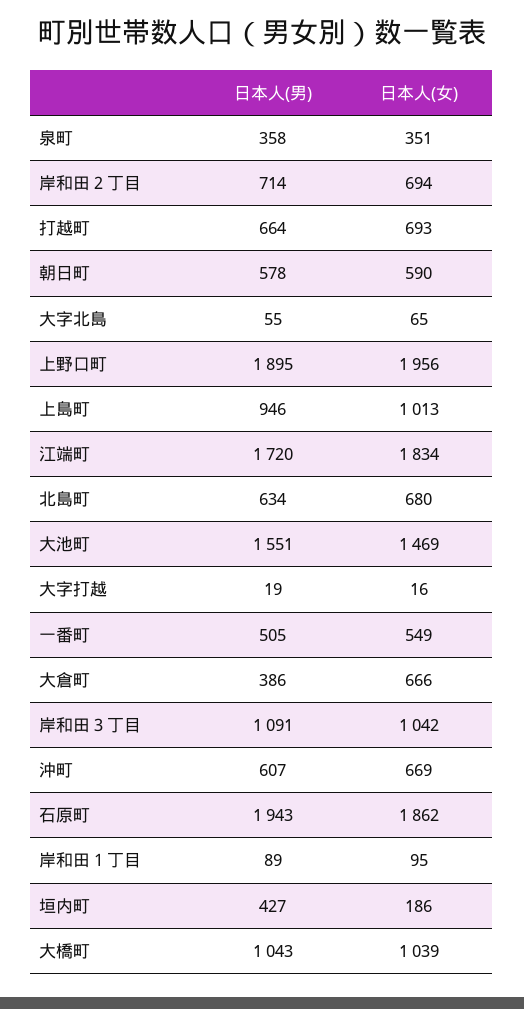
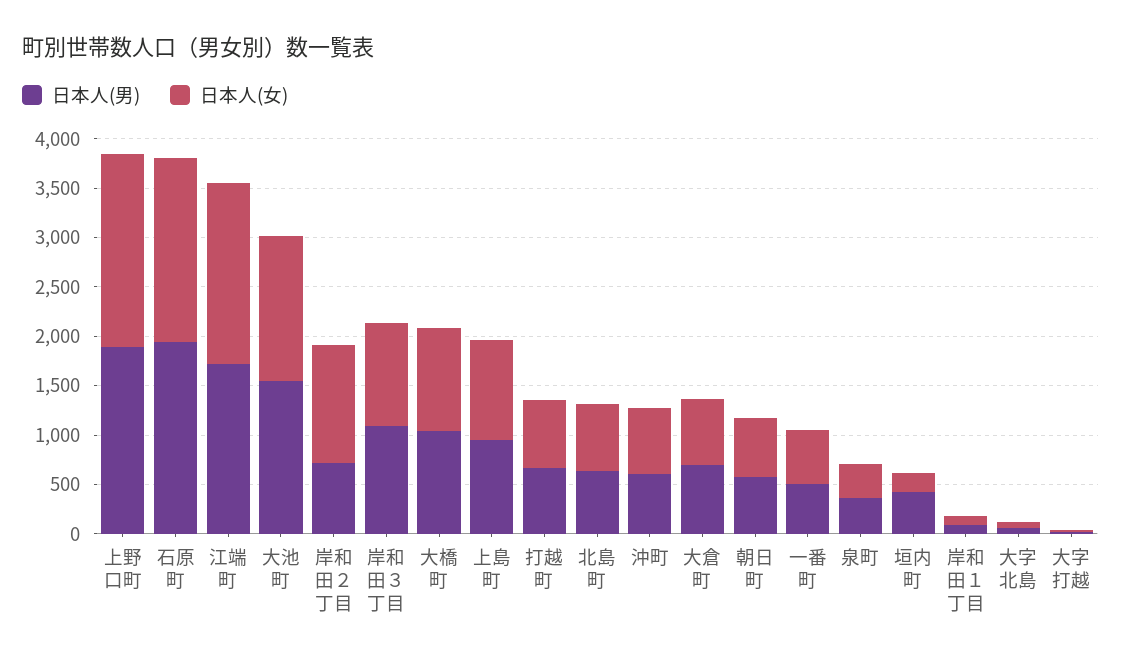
  {
    "日本人(男)": {
      "泉町": 358,
      "岸和田２丁目": 714,
      "打越町": 664,
      "朝日町": 578,
      "大字北島": 55,
      "上野口町": 1895,
      "上島町": 946,
      "江端町": 1720,
      "北島町": 634,
      "大池町": 1551,
      "大字打越": 19,
      "一番町": 505,
-     "大倉町": 386,
+     "大倉町": 700,
      "岸和田３丁目": 1091,
      "沖町": 607,
      "石原町": 1943,
      "岸和田１丁目": 89,
      "垣内町": 427,
      "大橋町": 1043
    },
    "日本人(女)": {
      "泉町": 351,
-     "岸和田２丁目": 694,
+     "岸和田２丁目": 1200,
      "打越町": 693,
      "朝日町": 590,
      "大字北島": 65,
      "上野口町": 1956,
      "上島町": 1013,
      "江端町": 1834,
      "北島町": 680,
      "大池町": 1469,
      "大字打越": 16,
      "一番町": 549,
      "大倉町": 666,
      "岸和田３丁目": 1042,
      "沖町": 669,
      "石原町": 1862,
      "岸和田１丁目": 95,
      "垣内町": 186,
      "大橋町": 1039
    }
  }

